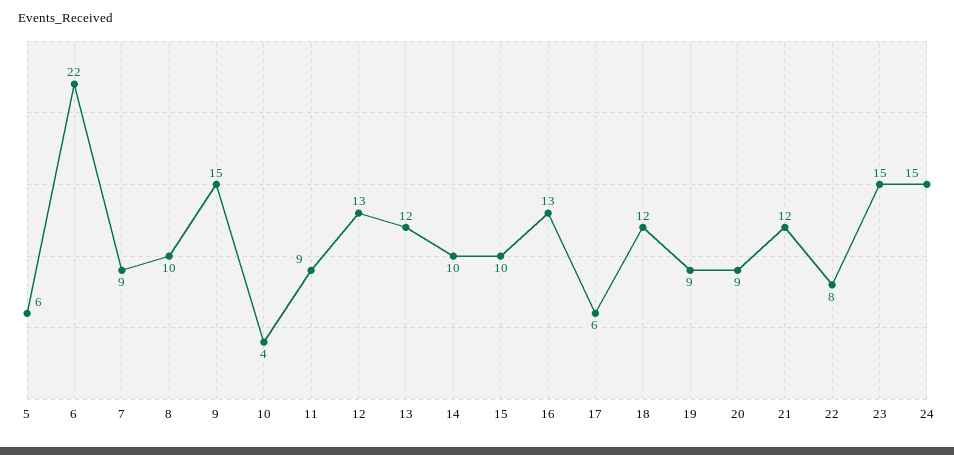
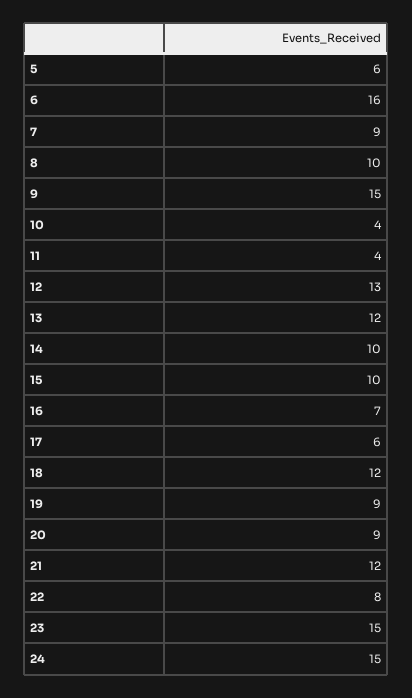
  {
    "5": 6,
-   "6": 22,
+   "6": 16,
    "7": 9,
    "8": 10,
    "9": 15,
    "10": 4,
-   "11": 9,
+   "11": 4,
    "12": 13,
    "13": 12,
    "14": 10,
    "15": 10,
-   "16": 13,
+   "16": 7,
    "17": 6,
    "18": 12,
    "19": 9,
    "20": 9,
    "21": 12,
    "22": 8,
    "23": 15,
    "24": 15
  }

